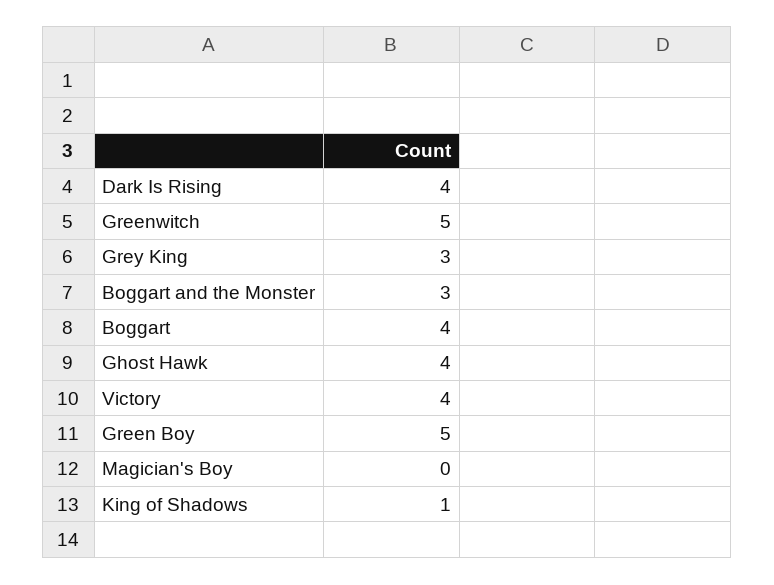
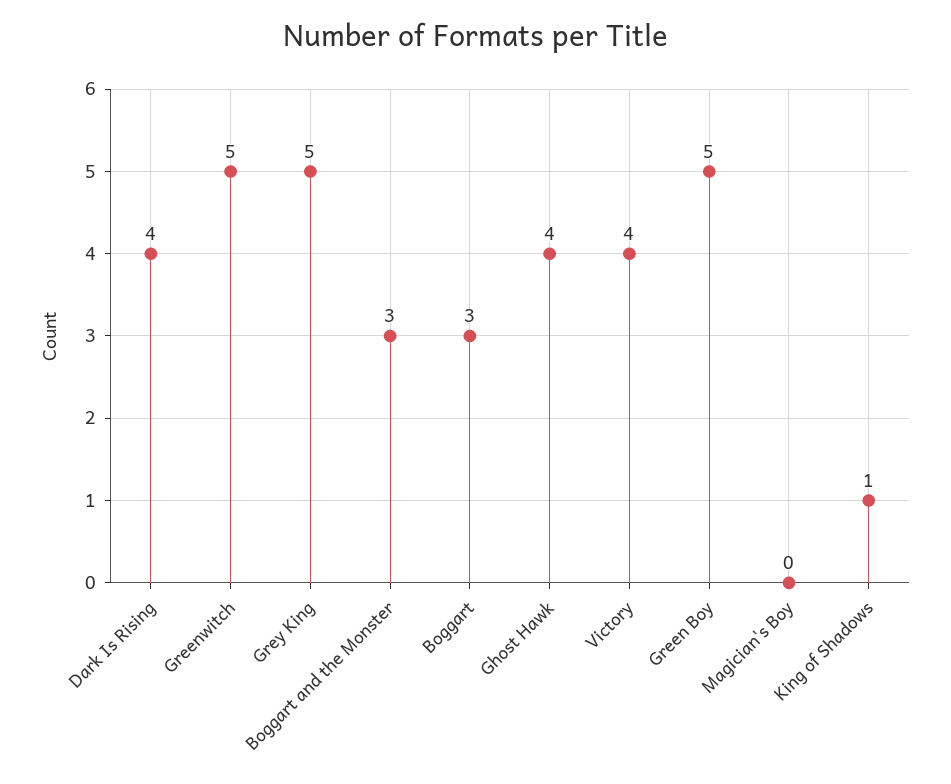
  {
    "Dark Is Rising": 4,
    "Greenwitch": 5,
-   "Grey King": 3,
+   "Grey King": 5,
    "Boggart and the Monster": 3,
-   "Boggart": 4,
+   "Boggart": 3,
    "Ghost Hawk": 4,
    "Victory": 4,
    "Green Boy": 5,
    "Magician's Boy": 0,
    "King of Shadows": 1
  }

